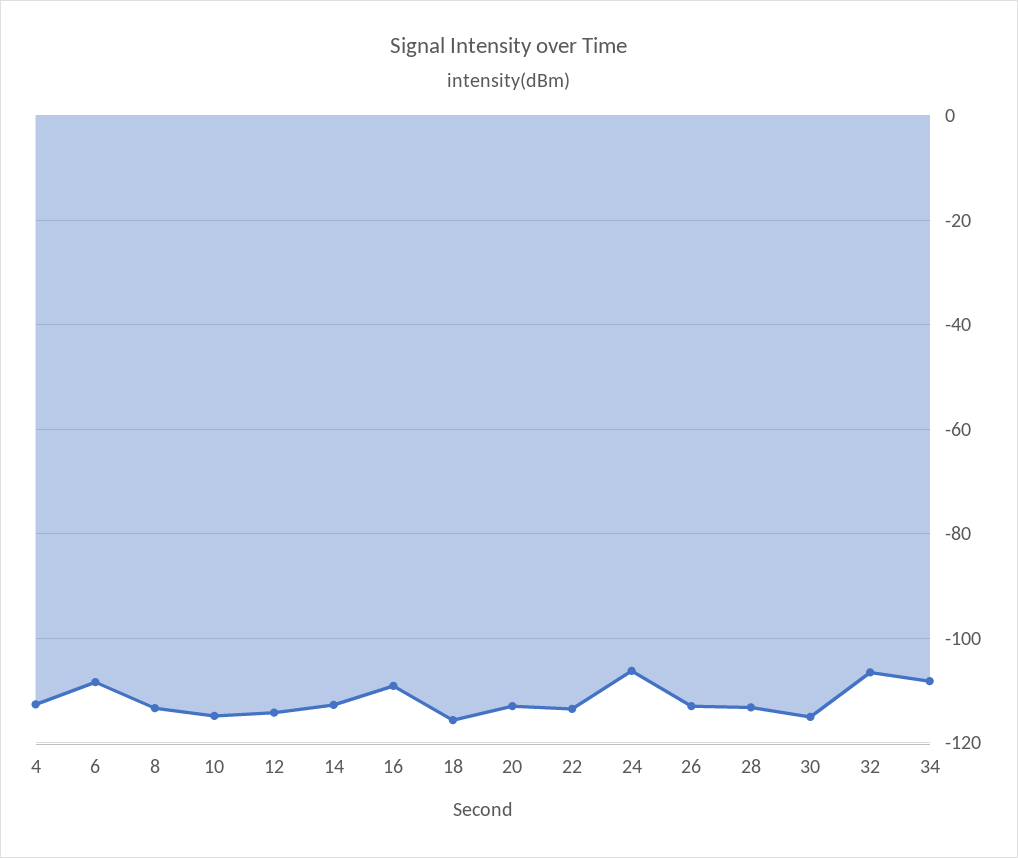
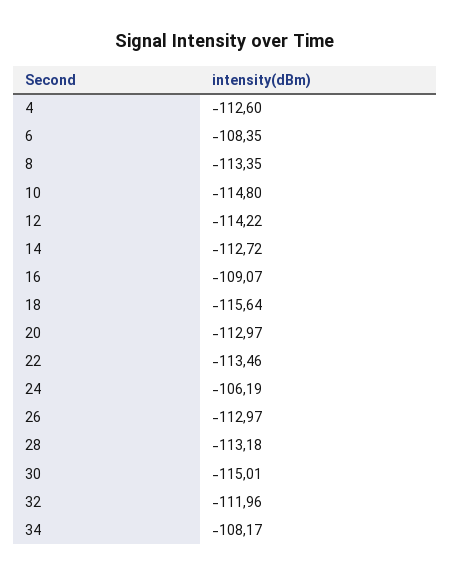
  {
    "4": -112.6,
    "6": -108.35,
    "8": -113.35,
    "10": -114.8,
    "12": -114.22,
    "14": -112.72,
    "16": -109.07,
    "18": -115.64,
    "20": -112.97,
    "22": -113.46,
    "24": -106.19,
    "26": -112.97,
    "28": -113.18,
    "30": -115.01,
-   "32": -106,
+   "32": -111.96,
    "34": -108.17
  }

